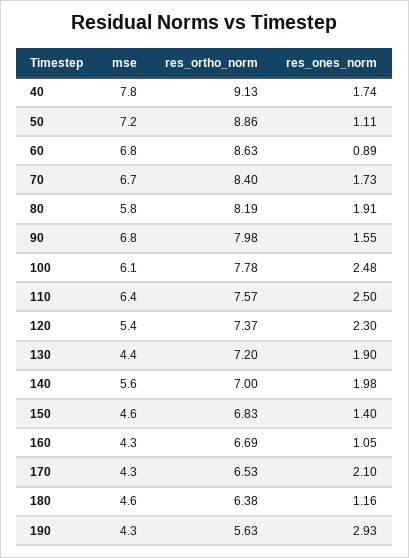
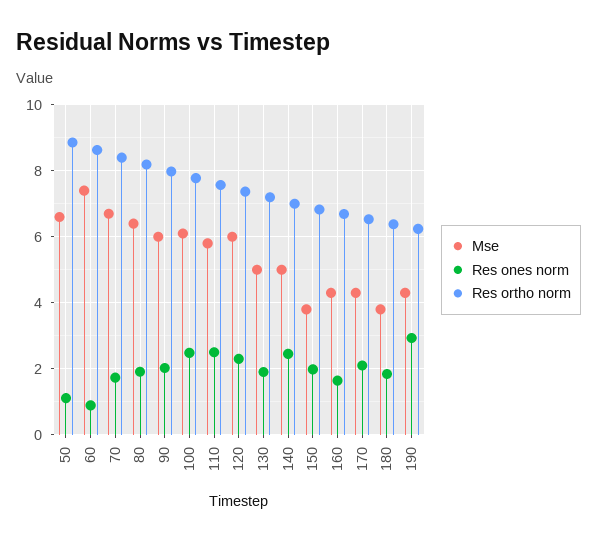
  {
    "mse": {
-     "40": 7.8,
-     "50": 7.2,
+     "50": 6.6,
-     "60": 6.8,
+     "60": 7.4,
      "70": 6.7,
-     "80": 5.8,
+     "80": 6.4,
-     "90": 6.8,
+     "90": 6,
      "100": 6.1,
-     "110": 6.4,
+     "110": 5.8,
-     "120": 5.4,
+     "120": 6,
-     "130": 4.4,
+     "130": 5,
-     "140": 5.6,
+     "140": 5,
-     "150": 4.6,
+     "150": 3.8,
      "160": 4.3,
      "170": 4.3,
-     "180": 4.6,
+     "180": 3.8,
      "190": 4.3
    },
    "res_ortho_norm": {
-     "40": 9.13,
      "50": 8.86,
      "60": 8.63,
      "70": 8.4,
      "80": 8.19,
      "90": 7.98,
      "100": 7.78,
      "110": 7.57,
      "120": 7.37,
      "130": 7.2,
      "140": 7,
      "150": 6.83,
      "160": 6.69,
      "170": 6.53,
      "180": 6.38,
-     "190": 5.63
+     "190": 6.2
    },
    "res_ones_norm": {
-     "40": 1.74,
      "50": 1.11,
      "60": 0.89,
      "70": 1.73,
      "80": 1.91,
-     "90": 1.55,
+     "90": 2,
      "100": 2.48,
      "110": 2.5,
      "120": 2.3,
      "130": 1.9,
-     "140": 1.98,
+     "140": 2.4,
-     "150": 1.4,
+     "150": 2,
-     "160": 1.05,
+     "160": 1.6,
      "170": 2.1,
-     "180": 1.16,
+     "180": 1.8,
      "190": 2.93
    }
  }

